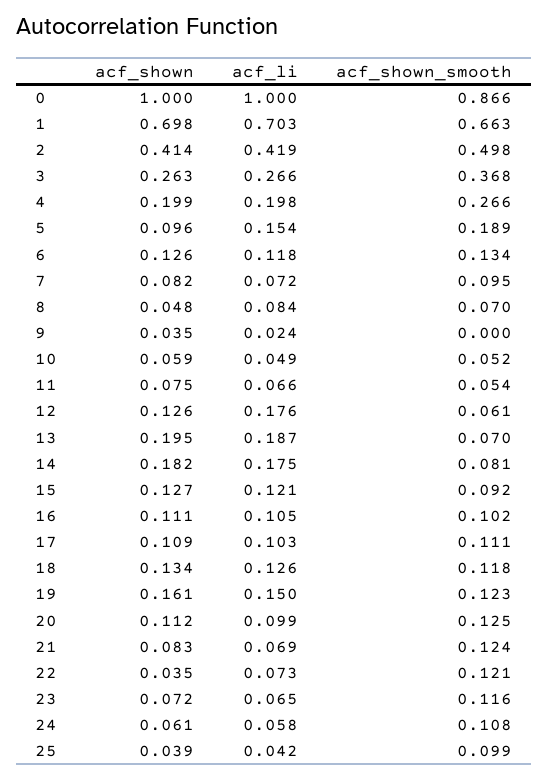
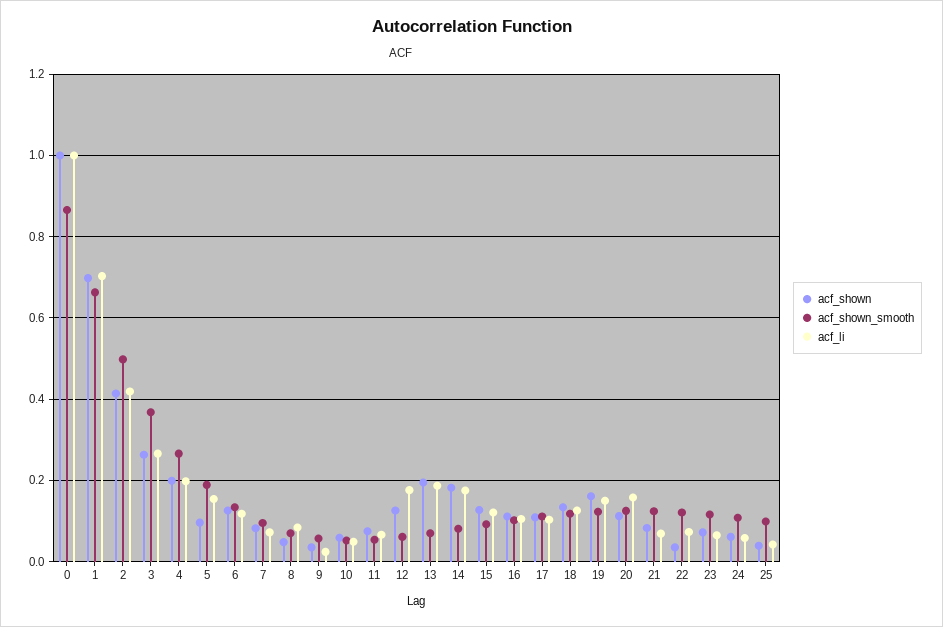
  {
    "acf_shown": {
      "0": 1,
      "1": 0.698,
      "2": 0.414,
      "3": 0.263,
      "4": 0.199,
      "5": 0.096,
      "6": 0.126,
      "7": 0.082,
      "8": 0.048,
      "9": 0.035,
      "10": 0.059,
      "11": 0.075,
      "12": 0.126,
      "13": 0.195,
      "14": 0.182,
      "15": 0.127,
      "16": 0.111,
      "17": 0.109,
      "18": 0.134,
      "19": 0.161,
      "20": 0.112,
      "21": 0.083,
      "22": 0.035,
      "23": 0.072,
      "24": 0.061,
      "25": 0.039
    },
    "acf_li": {
      "0": 1,
      "1": 0.703,
      "2": 0.419,
      "3": 0.266,
      "4": 0.198,
      "5": 0.154,
      "6": 0.118,
      "7": 0.072,
      "8": 0.084,
      "9": 0.024,
      "10": 0.049,
      "11": 0.066,
      "12": 0.176,
      "13": 0.187,
      "14": 0.175,
      "15": 0.121,
      "16": 0.105,
      "17": 0.103,
      "18": 0.126,
      "19": 0.15,
-     "20": 0.099,
+     "20": 0.16,
      "21": 0.069,
      "22": 0.073,
      "23": 0.065,
      "24": 0.058,
      "25": 0.042
    },
    "acf_shown_smooth": {
      "0": 0.866,
      "1": 0.663,
      "2": 0.498,
      "3": 0.368,
      "4": 0.266,
      "5": 0.189,
      "6": 0.134,
      "7": 0.095,
      "8": 0.07,
-     "9": 0,
+     "9": 0.06,
      "10": 0.052,
      "11": 0.054,
      "12": 0.061,
      "13": 0.07,
      "14": 0.081,
      "15": 0.092,
      "16": 0.102,
      "17": 0.111,
      "18": 0.118,
      "19": 0.123,
      "20": 0.125,
      "21": 0.124,
      "22": 0.121,
      "23": 0.116,
      "24": 0.108,
      "25": 0.099
    }
  }

